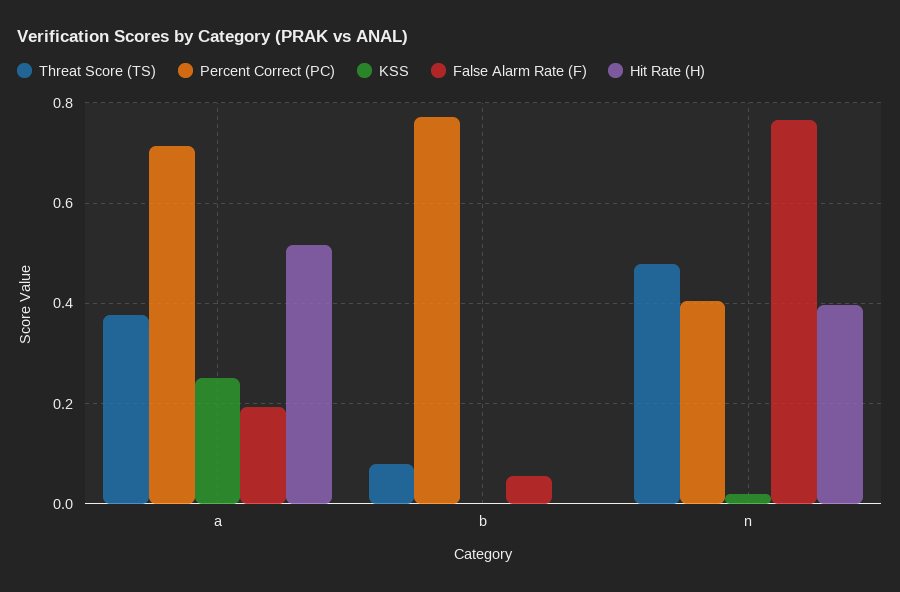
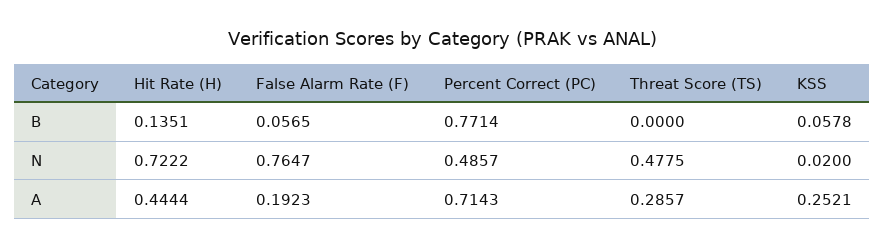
  {
    "Threat Score (TS)": {
-     "a": 0.38,
+     "a": 0.2857,
-     "b": 0.08,
+     "b": 0,
      "n": 0.4775
    },
    "Percent Correct (PC)": {
      "a": 0.7143,
      "b": 0.7714,
-     "n": 0.4
+     "n": 0.4857
    },
    "KSS": {
      "a": 0.2521,
-     "b": 0,
+     "b": 0.0578,
      "n": 0.02
    },
    "False Alarm Rate (F)": {
      "a": 0.1923,
      "b": 0.0565,
      "n": 0.7647
    },
    "Hit Rate (H)": {
-     "a": 0.52,
+     "a": 0.4444,
-     "b": 0,
+     "b": 0.1351,
-     "n": 0.4
+     "n": 0.7222
    }
  }

